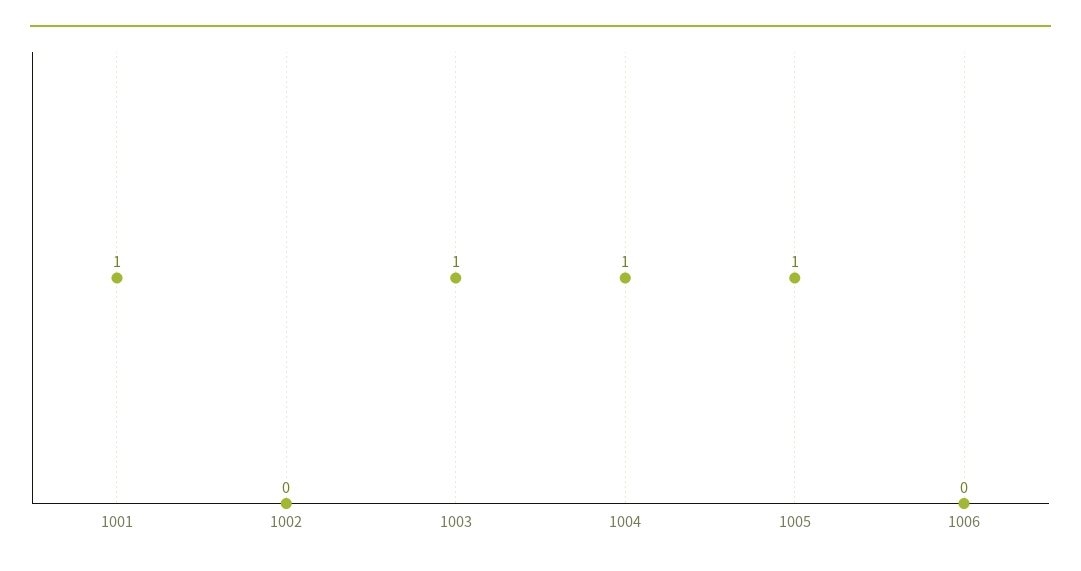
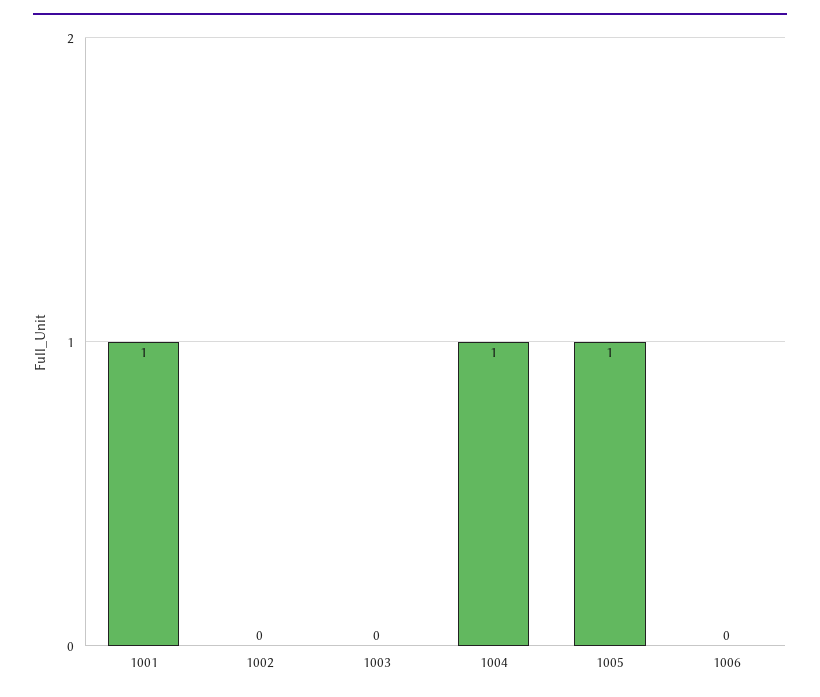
  {
    "1001": 1,
    "1002": 0,
-   "1003": 1,
+   "1003": 0,
    "1004": 1,
    "1005": 1,
    "1006": 0
  }

